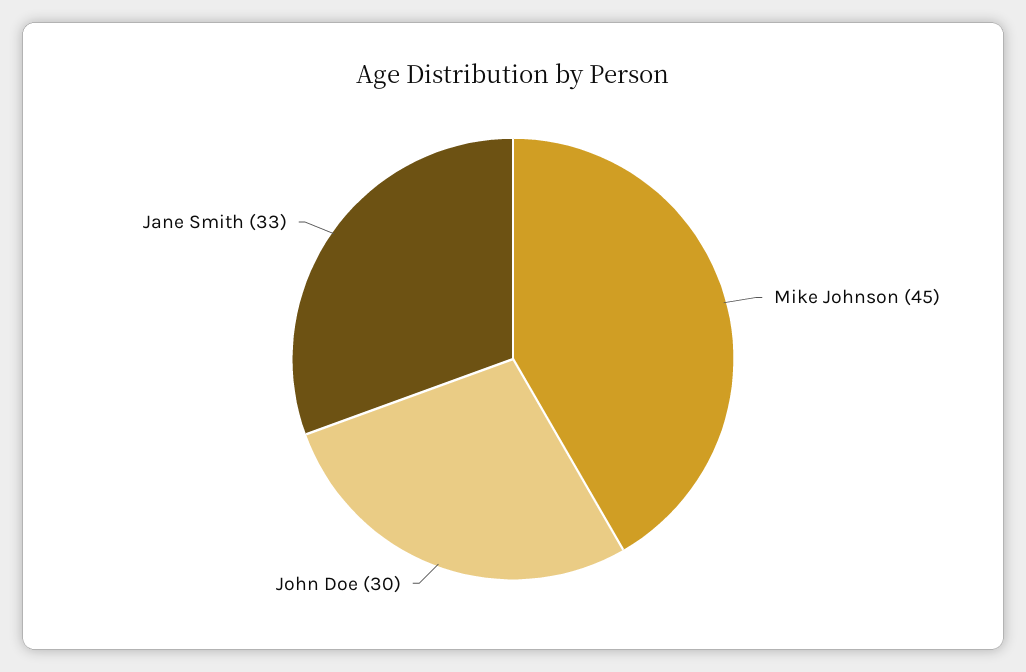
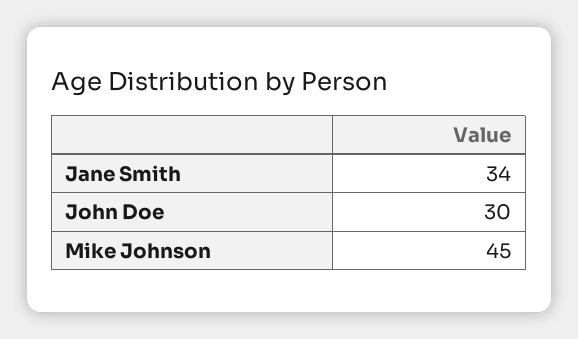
  {
    "Mike Johnson": 45,
    "John Doe": 30,
-   "Jane Smith": 33
+   "Jane Smith": 34
  }

